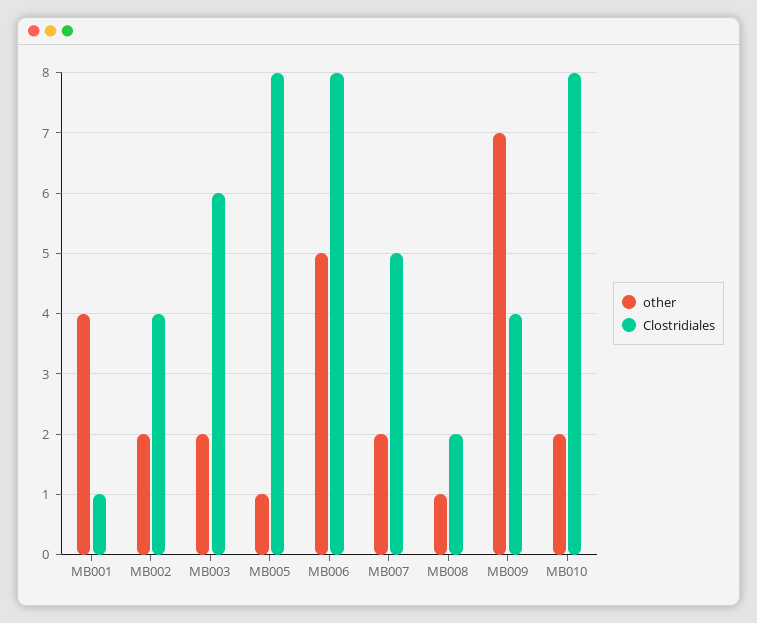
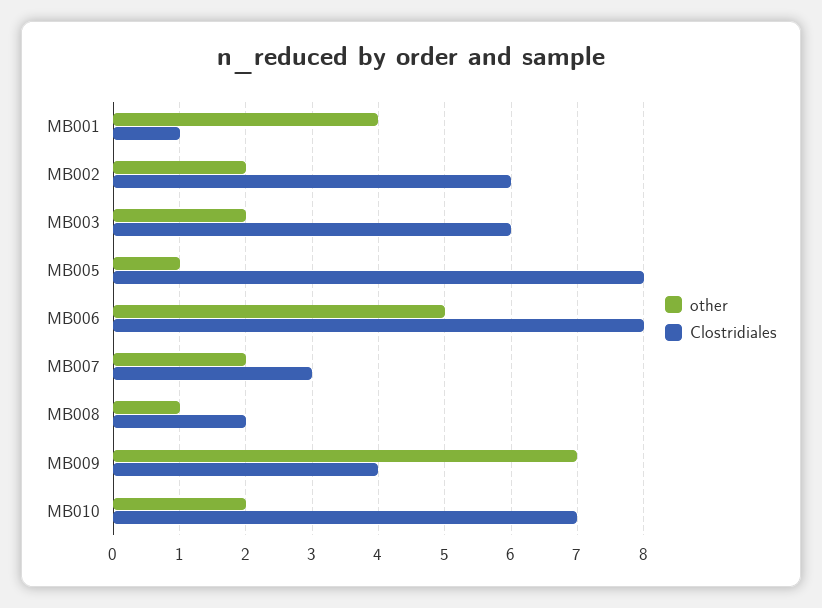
  {
    "other": {
      "MB001": 4,
      "MB002": 2,
      "MB003": 2,
      "MB005": 1,
      "MB006": 5,
      "MB007": 2,
      "MB008": 1,
      "MB009": 7,
      "MB010": 2
    },
    "Clostridiales": {
      "MB001": 1,
-     "MB002": 4,
+     "MB002": 6,
      "MB003": 6,
      "MB005": 8,
      "MB006": 8,
-     "MB007": 5,
+     "MB007": 3,
      "MB008": 2,
      "MB009": 4,
-     "MB010": 8
+     "MB010": 7
    }
  }

